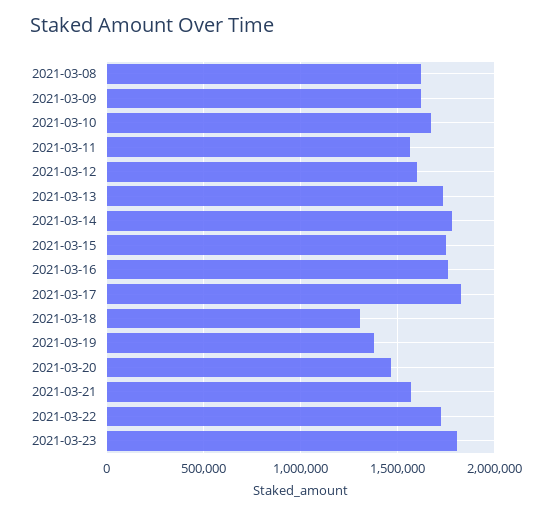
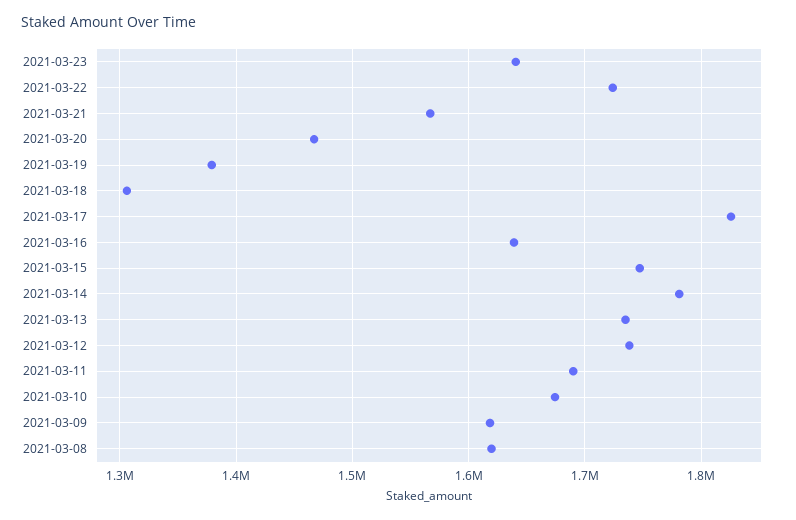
  {
    "2021-03-08": 1620000,
    "2021-03-09": 1620000,
    "2021-03-10": 1670000,
-   "2021-03-11": 1550000,
+   "2021-03-11": 1690000,
-   "2021-03-12": 1600000,
+   "2021-03-12": 1740000,
    "2021-03-13": 1730000,
    "2021-03-14": 1780000,
    "2021-03-15": 1750000,
-   "2021-03-16": 1750000,
+   "2021-03-16": 1640000,
    "2021-03-17": 1830000,
    "2021-03-18": 1310000,
    "2021-03-19": 1380000,
    "2021-03-20": 1470000,
    "2021-03-21": 1570000,
    "2021-03-22": 1720000,
-   "2021-03-23": 1800000
+   "2021-03-23": 1640000
  }

